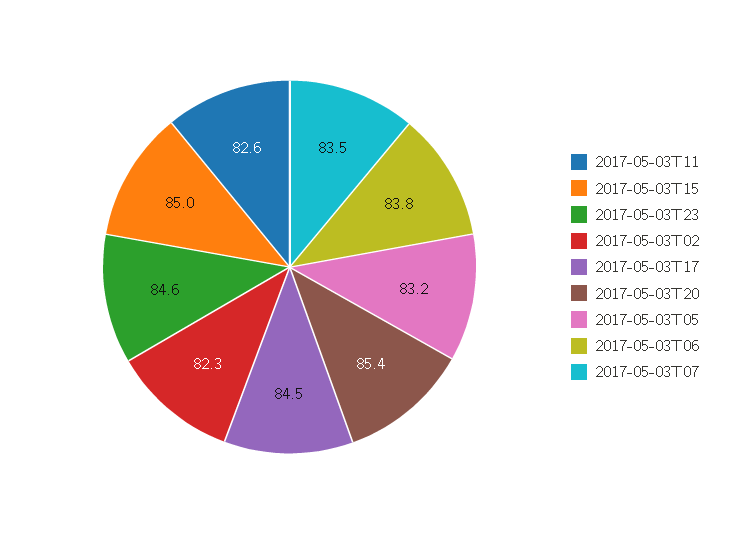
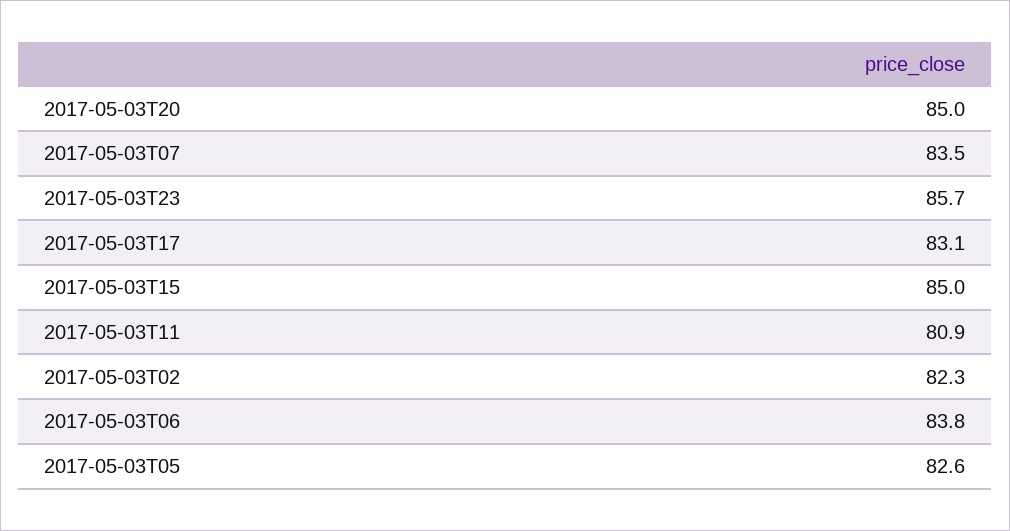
  {
-   "2017-05-03T11": 82.6,
+   "2017-05-03T11": 80.9,
    "2017-05-03T15": 85,
-   "2017-05-03T23": 84.6,
+   "2017-05-03T23": 85.7,
    "2017-05-03T02": 82.3,
-   "2017-05-03T17": 84.5,
+   "2017-05-03T17": 83.1,
-   "2017-05-03T20": 85.4,
+   "2017-05-03T20": 85,
-   "2017-05-03T05": 83.2,
+   "2017-05-03T05": 82.6,
    "2017-05-03T06": 83.8,
    "2017-05-03T07": 83.5
  }

